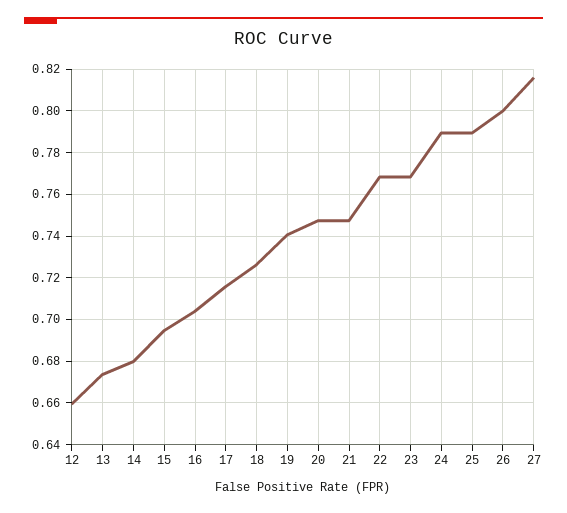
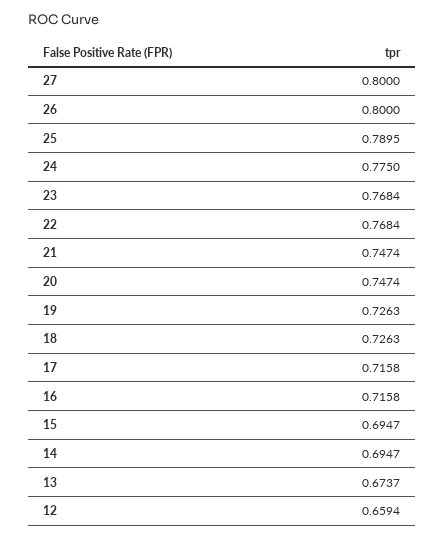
  {
    "12": 0.6594,
    "13": 0.6737,
-   "14": 0.68,
+   "14": 0.6947,
    "15": 0.6947,
-   "16": 0.705,
+   "16": 0.7158,
    "17": 0.7158,
    "18": 0.7263,
-   "19": 0.74,
+   "19": 0.7263,
    "20": 0.7474,
    "21": 0.7474,
    "22": 0.7684,
    "23": 0.7684,
-   "24": 0.79,
+   "24": 0.775,
    "25": 0.7895,
    "26": 0.8,
-   "27": 0.815
+   "27": 0.8
  }

